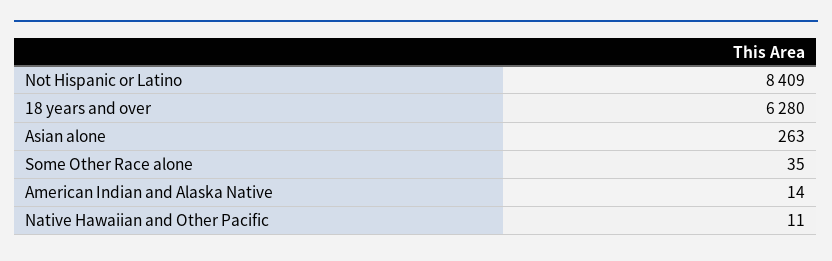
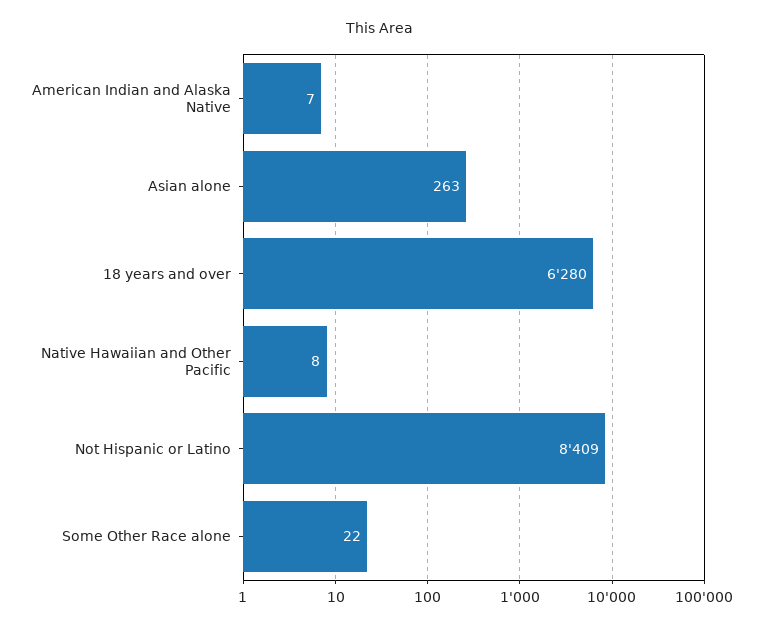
  {
    "Not Hispanic or Latino": 8409,
    "18 years and over": 6280,
    "Asian alone": 263,
-   "Some Other Race alone": 35,
+   "Some Other Race alone": 22,
-   "American Indian and Alaska Native": 14,
+   "American Indian and Alaska Native": 7,
-   "Native Hawaiian and Other Pacific": 11
+   "Native Hawaiian and Other Pacific": 8
  }

